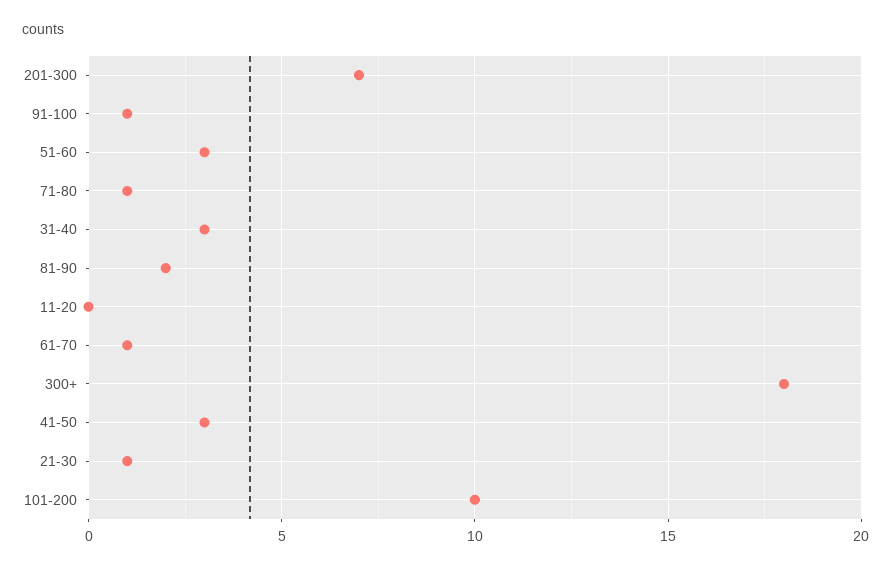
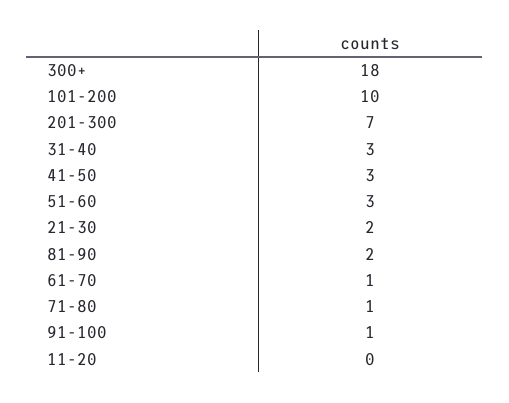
  {
    "201-300": 7,
    "91-100": 1,
    "51-60": 3,
    "71-80": 1,
    "31-40": 3,
    "81-90": 2,
    "11-20": 0,
    "61-70": 1,
    "300+": 18,
    "41-50": 3,
-   "21-30": 1,
+   "21-30": 2,
    "101-200": 10
  }

